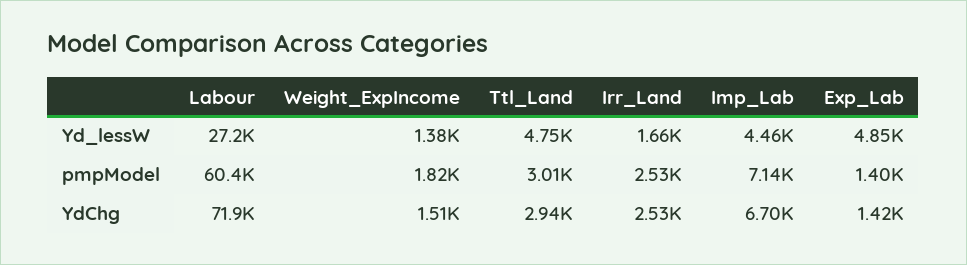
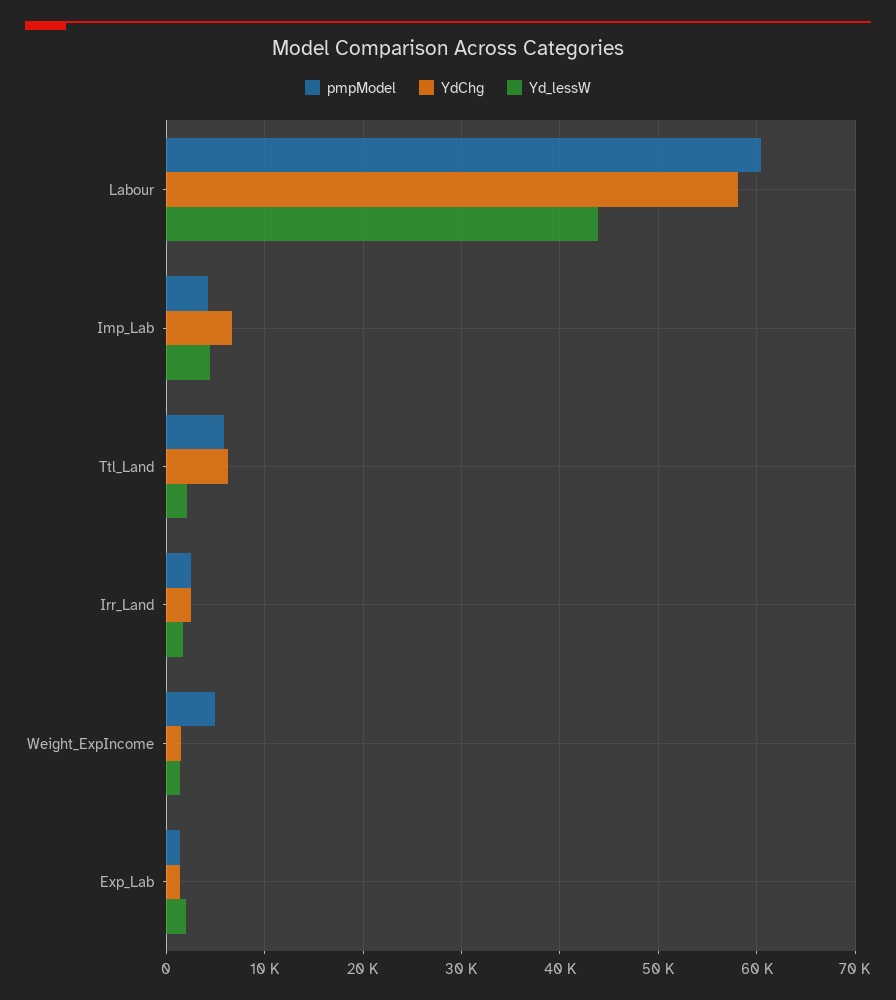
  {
    "Yd_lessW": {
-     "Labour": 27200,
+     "Labour": 44000,
      "Weight_ExpIncome": 1380,
-     "Ttl_Land": 4750,
+     "Ttl_Land": 2000,
      "Irr_Land": 1660,
      "Imp_Lab": 4460,
-     "Exp_Lab": 4850
+     "Exp_Lab": 2000
    },
    "pmpModel": {
      "Labour": 60400,
-     "Weight_ExpIncome": 1820,
+     "Weight_ExpIncome": 5000,
-     "Ttl_Land": 3010,
+     "Ttl_Land": 6000,
      "Irr_Land": 2530,
-     "Imp_Lab": 7140,
+     "Imp_Lab": 4000,
      "Exp_Lab": 1400
    },
    "YdChg": {
-     "Labour": 71900,
+     "Labour": 58000,
      "Weight_ExpIncome": 1510,
-     "Ttl_Land": 2940,
+     "Ttl_Land": 6000,
      "Irr_Land": 2530,
      "Imp_Lab": 6700,
      "Exp_Lab": 1420
    }
  }

